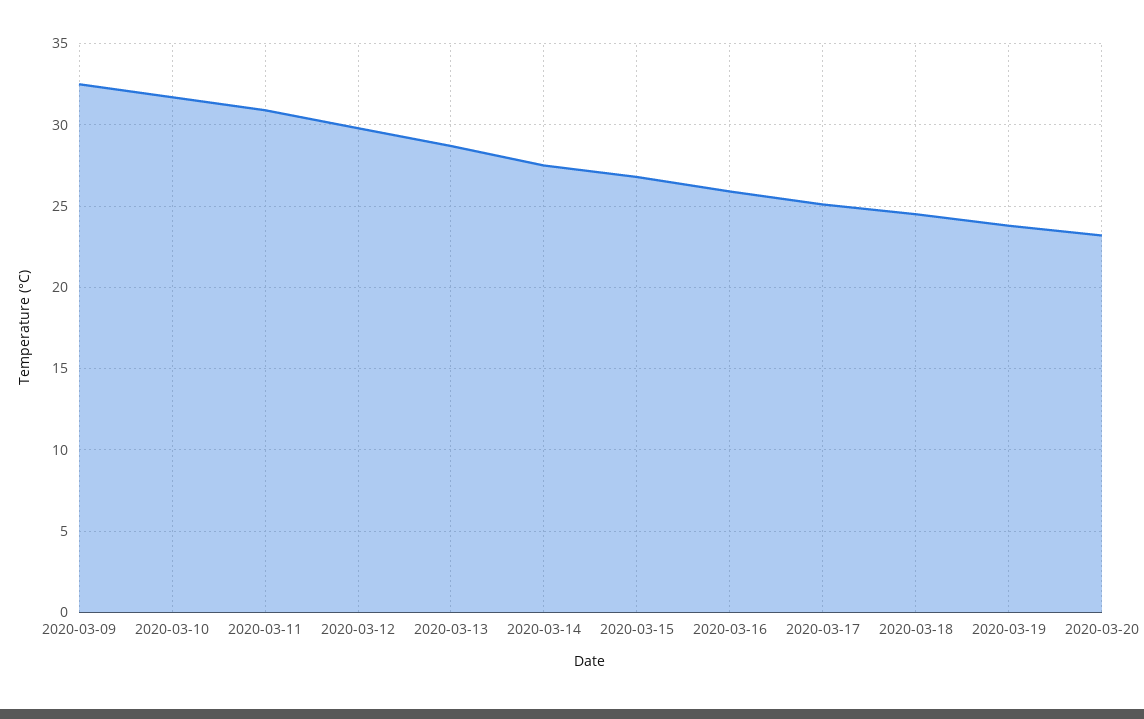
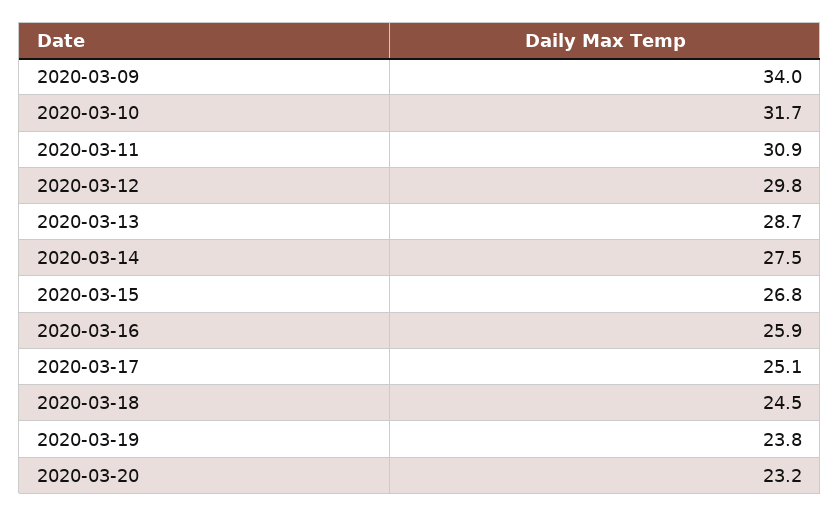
  {
-   "2020-03-09": 32.5,
+   "2020-03-09": 34,
    "2020-03-10": 31.7,
    "2020-03-11": 30.9,
    "2020-03-12": 29.8,
    "2020-03-13": 28.7,
    "2020-03-14": 27.5,
    "2020-03-15": 26.8,
    "2020-03-16": 25.9,
    "2020-03-17": 25.1,
    "2020-03-18": 24.5,
    "2020-03-19": 23.8,
    "2020-03-20": 23.2
  }

